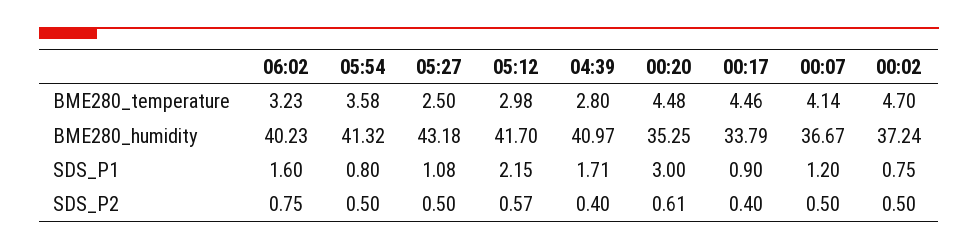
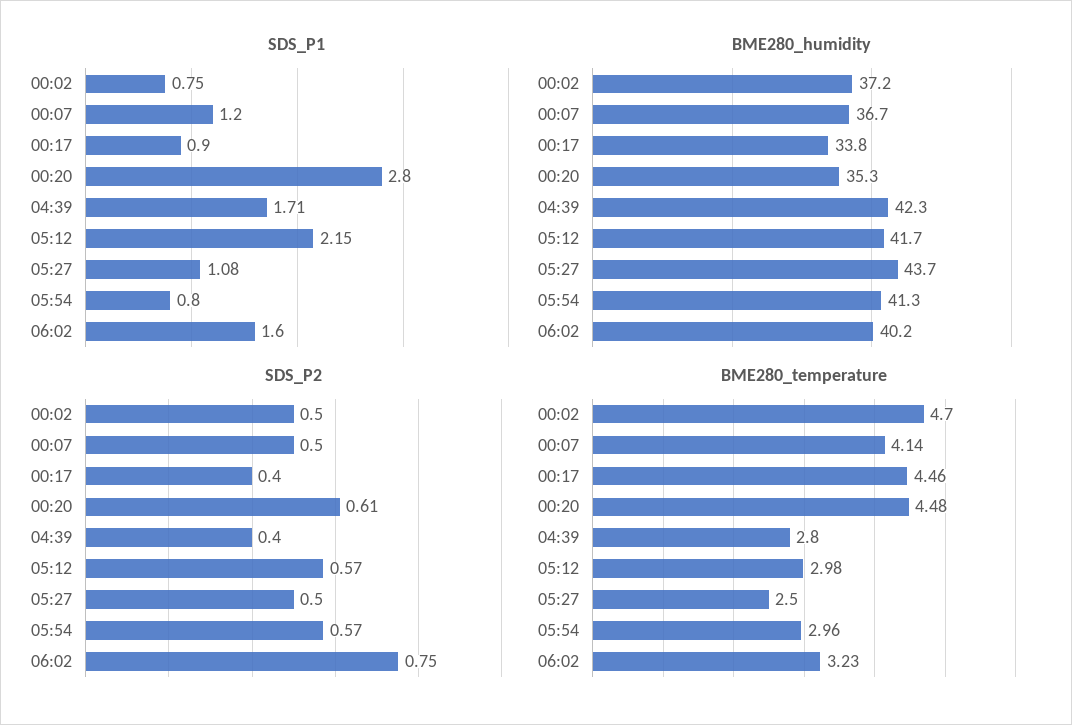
  {
    "BME280_temperature": {
      "06:02": 3.23,
-     "05:54": 3.58,
+     "05:54": 2.96,
      "05:27": 2.5,
      "05:12": 2.98,
      "04:39": 2.8,
      "00:20": 4.48,
      "00:17": 4.46,
      "00:07": 4.14,
      "00:02": 4.7
    },
    "BME280_humidity": {
      "06:02": 40.23,
      "05:54": 41.32,
-     "05:27": 43.18,
+     "05:27": 43.7,
      "05:12": 41.7,
-     "04:39": 40.97,
+     "04:39": 42.3,
      "00:20": 35.25,
      "00:17": 33.79,
      "00:07": 36.67,
      "00:02": 37.24
    },
    "SDS_P1": {
      "06:02": 1.6,
      "05:54": 0.8,
      "05:27": 1.08,
      "05:12": 2.15,
      "04:39": 1.71,
-     "00:20": 3,
+     "00:20": 2.8,
      "00:17": 0.9,
      "00:07": 1.2,
      "00:02": 0.75
    },
    "SDS_P2": {
      "06:02": 0.75,
-     "05:54": 0.5,
+     "05:54": 0.57,
      "05:27": 0.5,
      "05:12": 0.57,
      "04:39": 0.4,
      "00:20": 0.61,
      "00:17": 0.4,
      "00:07": 0.5,
      "00:02": 0.5
    }
  }

